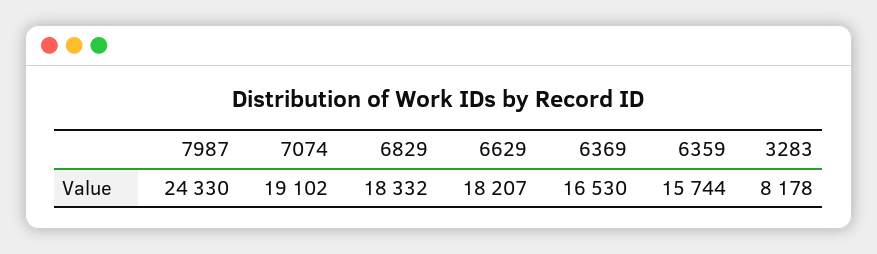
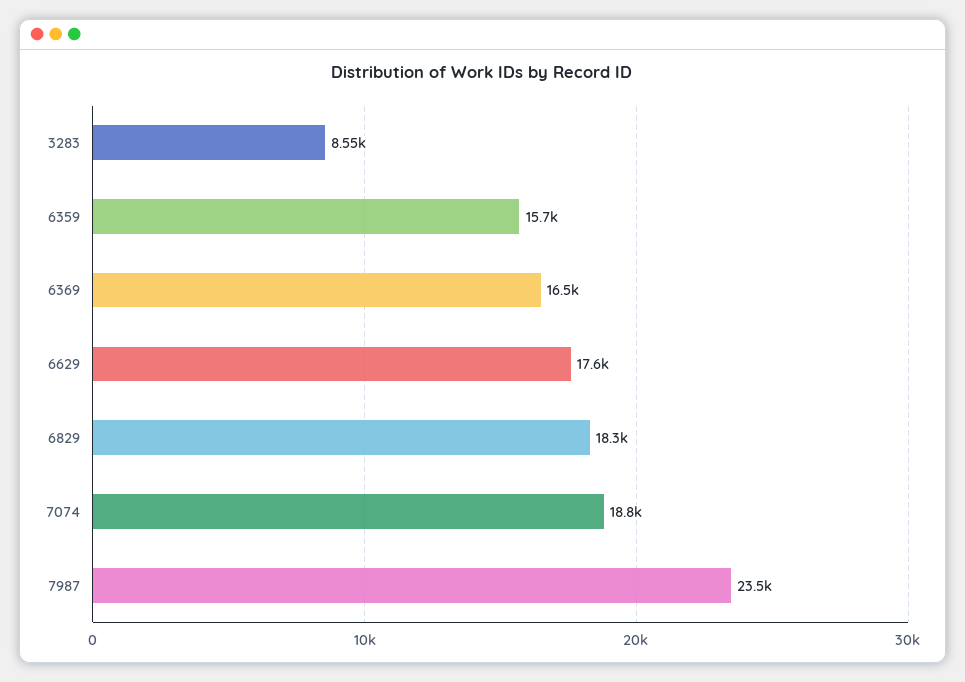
  {
-   "7987": 24330,
+   "7987": 23500,
-   "7074": 19102,
+   "7074": 18800,
    "6829": 18332,
-   "6629": 18207,
+   "6629": 17600,
    "6369": 16530,
    "6359": 15744,
-   "3283": 8178
+   "3283": 8550
  }

